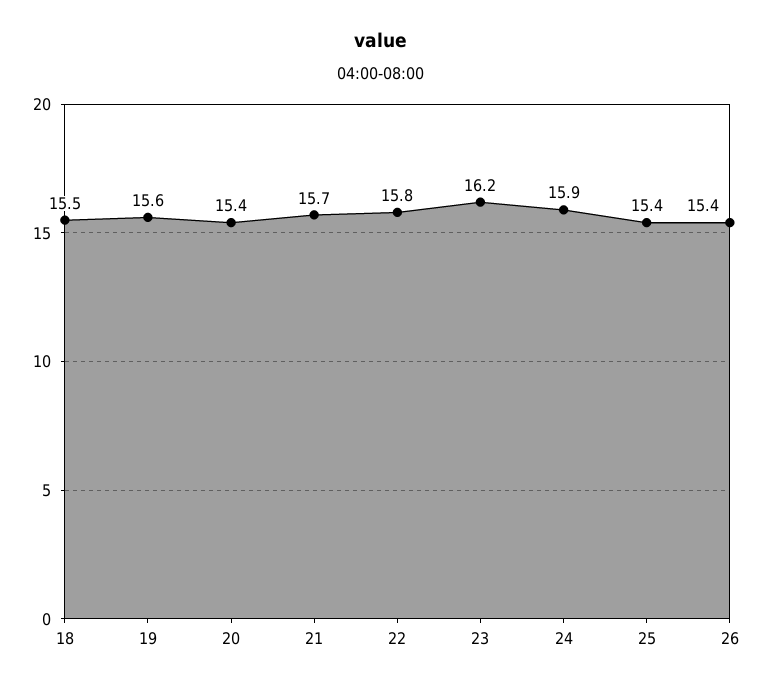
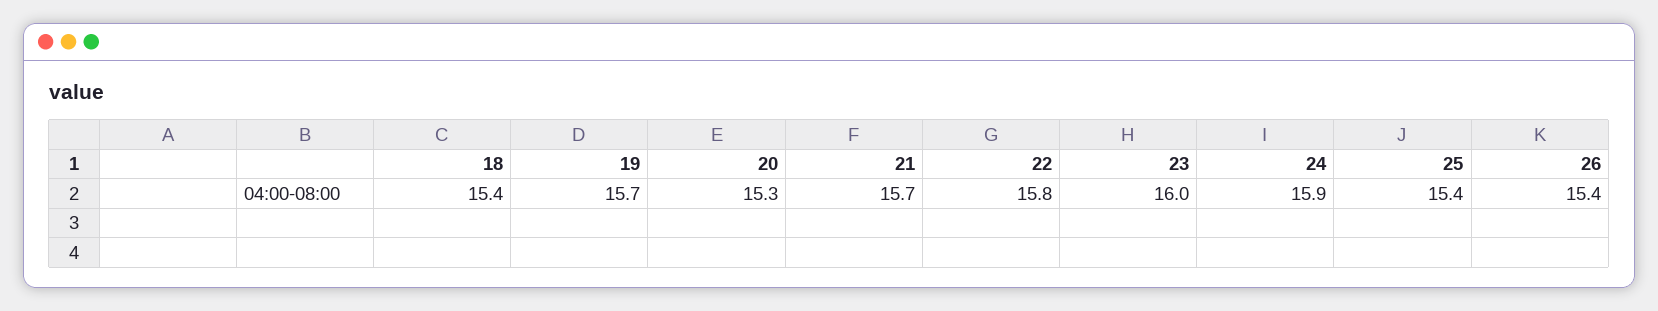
  {
-   "18": 15.5,
+   "18": 15.4,
-   "19": 15.6,
+   "19": 15.7,
-   "20": 15.4,
+   "20": 15.3,
    "21": 15.7,
    "22": 15.8,
-   "23": 16.2,
+   "23": 16,
    "24": 15.9,
    "25": 15.4,
    "26": 15.4
  }

